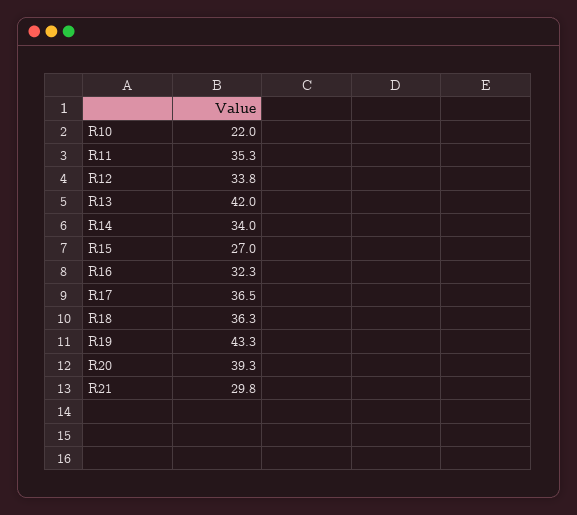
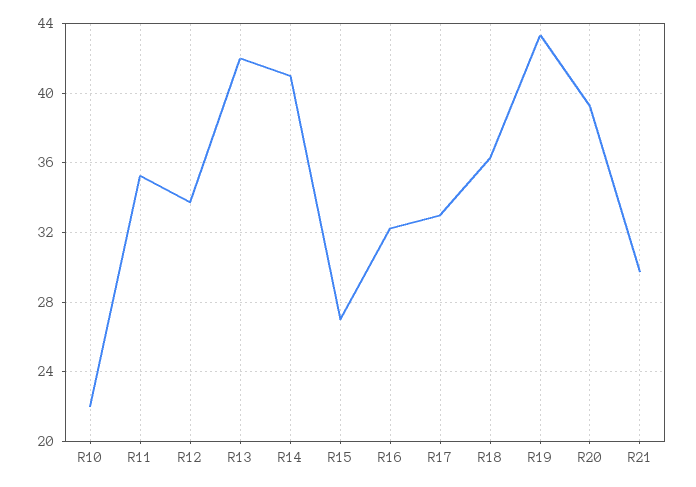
  {
    "R10": 22,
    "R11": 35.3,
    "R12": 33.8,
    "R13": 42,
-   "R14": 34,
+   "R14": 41,
    "R15": 27,
    "R16": 32.3,
-   "R17": 36.5,
+   "R17": 33,
    "R18": 36.3,
    "R19": 43.3,
    "R20": 39.3,
    "R21": 29.8
  }

